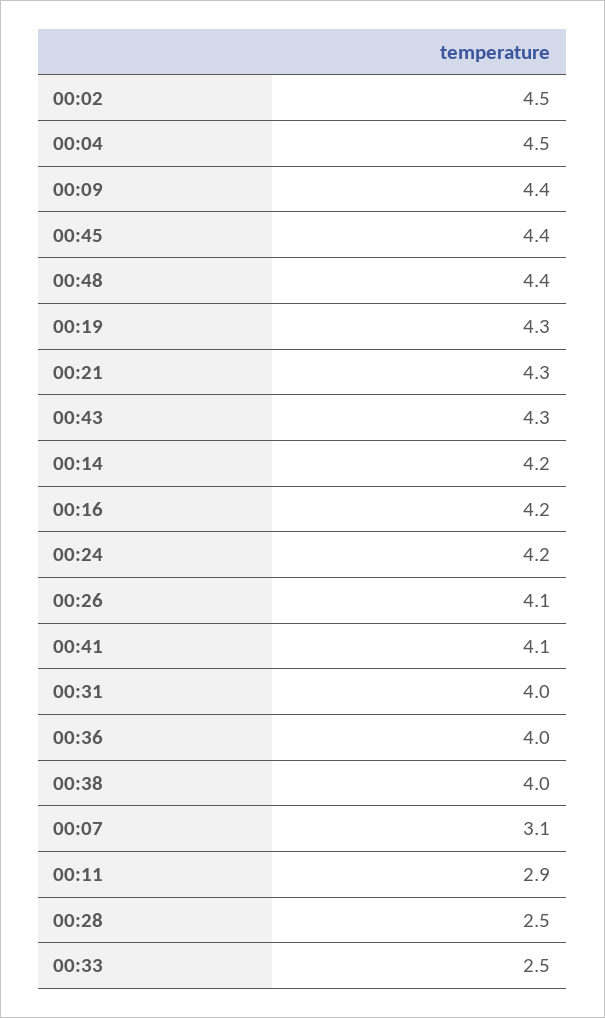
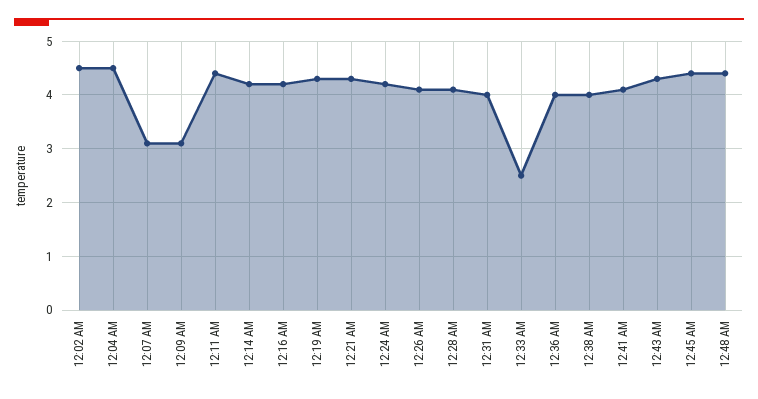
  {
    "00:02": 4.5,
    "00:04": 4.5,
-   "00:09": 4.4,
+   "00:09": 3,
    "00:45": 4.4,
    "00:48": 4.4,
    "00:19": 4.3,
    "00:21": 4.3,
    "00:43": 4.3,
    "00:14": 4.2,
    "00:16": 4.2,
    "00:24": 4.2,
    "00:26": 4.1,
    "00:41": 4.1,
    "00:31": 4,
    "00:36": 4,
    "00:38": 4,
    "00:07": 3.1,
-   "00:11": 2.9,
+   "00:11": 4.5,
-   "00:28": 2.5,
+   "00:28": 4,
    "00:33": 2.5
  }

